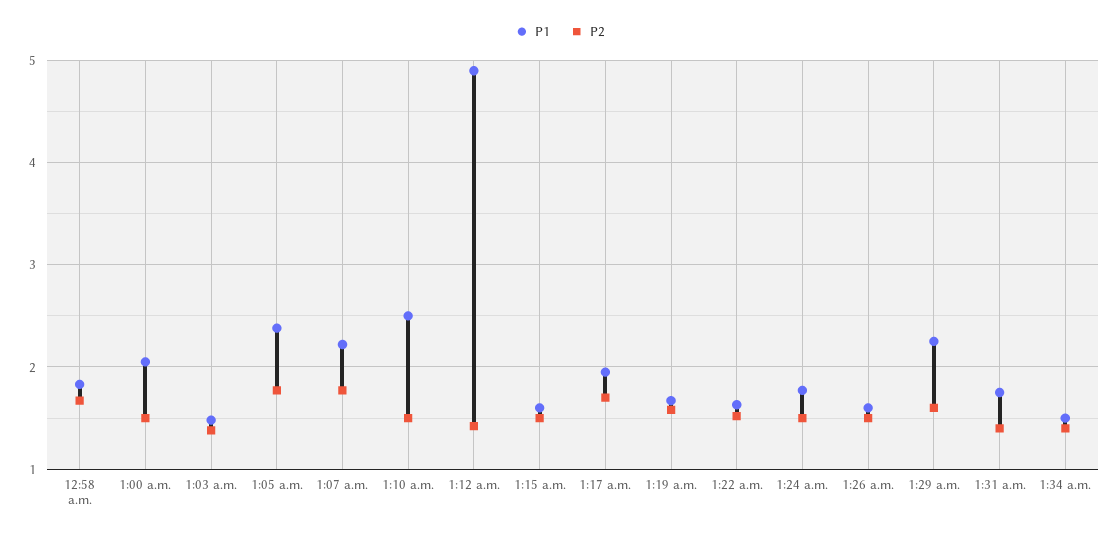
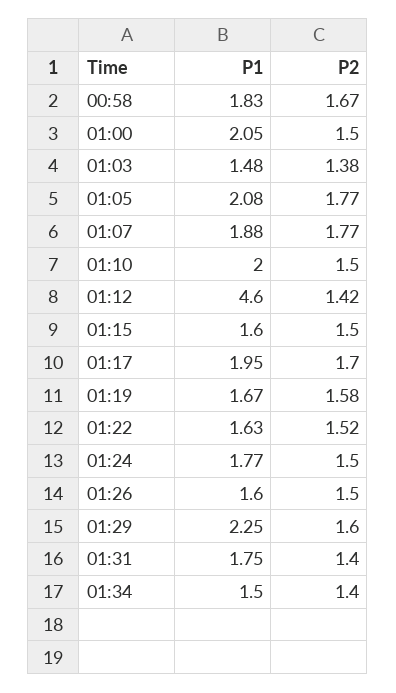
  {
    "P1": {
      "12:58 a.m.": 1.83,
      "1:00 a.m.": 2.05,
      "1:03 a.m.": 1.48,
-     "1:05 a.m.": 2.4,
+     "1:05 a.m.": 2.08,
-     "1:07 a.m.": 2.2,
+     "1:07 a.m.": 1.88,
-     "1:10 a.m.": 2.5,
+     "1:10 a.m.": 2,
-     "1:12 a.m.": 4.9,
+     "1:12 a.m.": 4.6,
      "1:15 a.m.": 1.6,
      "1:17 a.m.": 1.95,
      "1:19 a.m.": 1.67,
      "1:22 a.m.": 1.63,
      "1:24 a.m.": 1.77,
      "1:26 a.m.": 1.6,
      "1:29 a.m.": 2.25,
      "1:31 a.m.": 1.75,
      "1:34 a.m.": 1.5
    },
    "P2": {
      "12:58 a.m.": 1.67,
      "1:00 a.m.": 1.5,
      "1:03 a.m.": 1.38,
      "1:05 a.m.": 1.77,
      "1:07 a.m.": 1.77,
      "1:10 a.m.": 1.5,
      "1:12 a.m.": 1.42,
      "1:15 a.m.": 1.5,
      "1:17 a.m.": 1.7,
      "1:19 a.m.": 1.58,
      "1:22 a.m.": 1.52,
      "1:24 a.m.": 1.5,
      "1:26 a.m.": 1.5,
      "1:29 a.m.": 1.6,
      "1:31 a.m.": 1.4,
      "1:34 a.m.": 1.4
    }
  }

